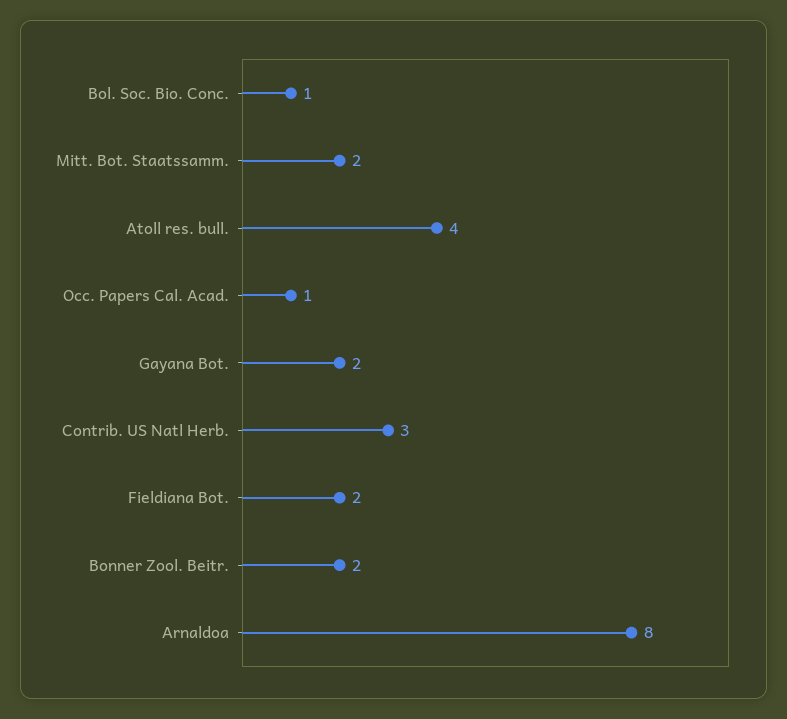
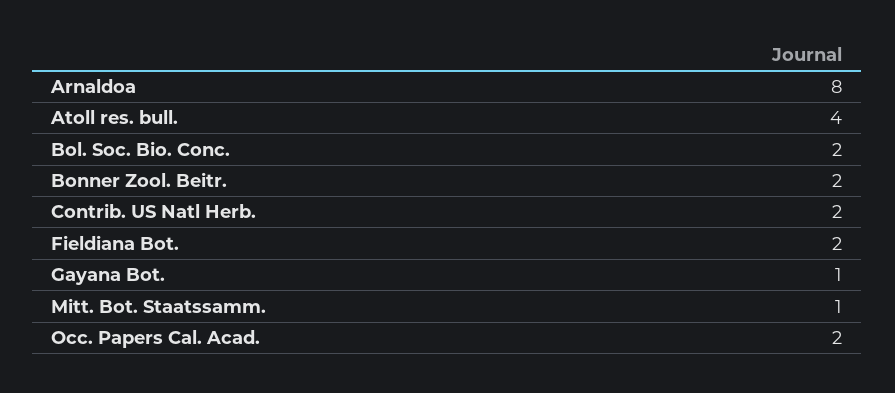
  {
-   "Bol. Soc. Bio. Conc.": 1,
+   "Bol. Soc. Bio. Conc.": 2,
-   "Mitt. Bot. Staatssamm.": 2,
+   "Mitt. Bot. Staatssamm.": 1,
    "Atoll res. bull.": 4,
-   "Occ. Papers Cal. Acad.": 1,
+   "Occ. Papers Cal. Acad.": 2,
-   "Gayana Bot.": 2,
+   "Gayana Bot.": 1,
-   "Contrib. US Natl Herb.": 3,
+   "Contrib. US Natl Herb.": 2,
    "Fieldiana Bot.": 2,
    "Bonner Zool. Beitr.": 2,
    "Arnaldoa": 8
  }

